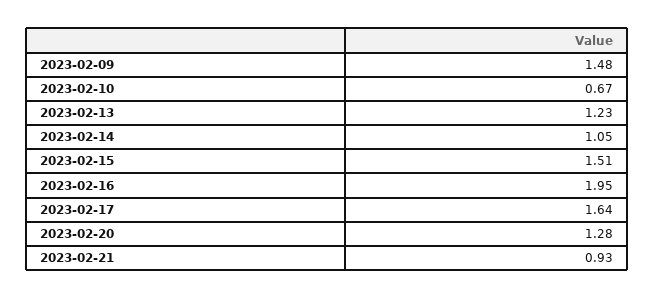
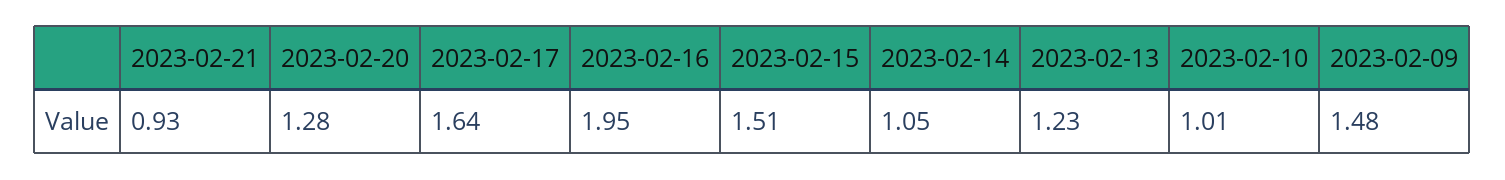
  {
    "2023-02-09": 1.48,
-   "2023-02-10": 0.67,
+   "2023-02-10": 1.01,
    "2023-02-13": 1.23,
    "2023-02-14": 1.05,
    "2023-02-15": 1.51,
    "2023-02-16": 1.95,
    "2023-02-17": 1.64,
    "2023-02-20": 1.28,
    "2023-02-21": 0.93
  }

